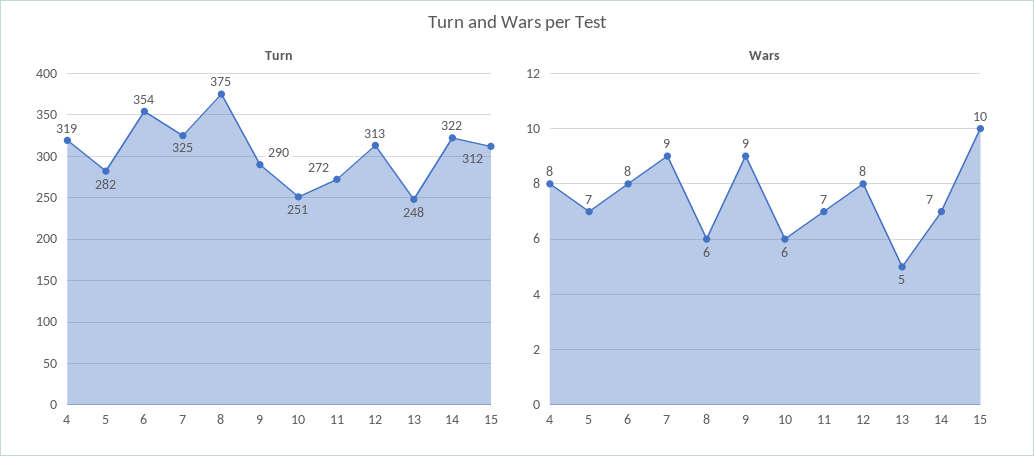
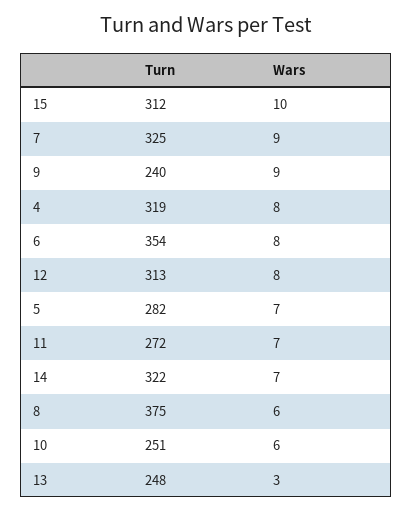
  {
    "Turn": {
      "4": 319,
      "5": 282,
      "6": 354,
      "7": 325,
      "8": 375,
-     "9": 290,
+     "9": 240,
      "10": 251,
      "11": 272,
      "12": 313,
      "13": 248,
      "14": 322,
      "15": 312
    },
    "Wars": {
      "4": 8,
      "5": 7,
      "6": 8,
      "7": 9,
      "8": 6,
      "9": 9,
      "10": 6,
      "11": 7,
      "12": 8,
-     "13": 5,
+     "13": 3,
      "14": 7,
      "15": 10
    }
  }

